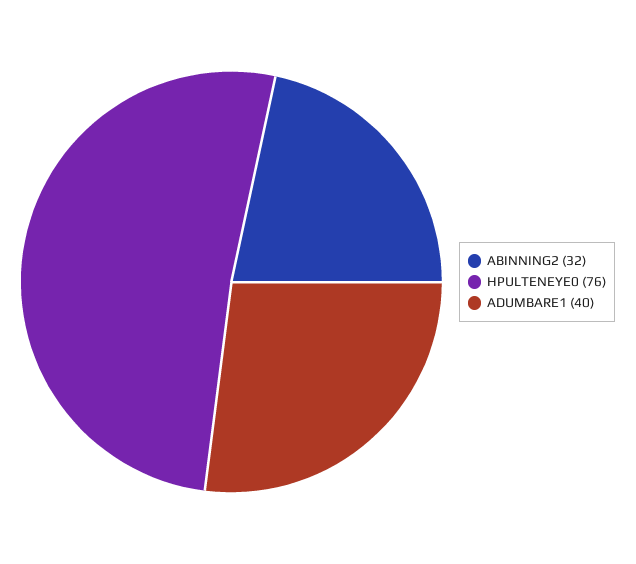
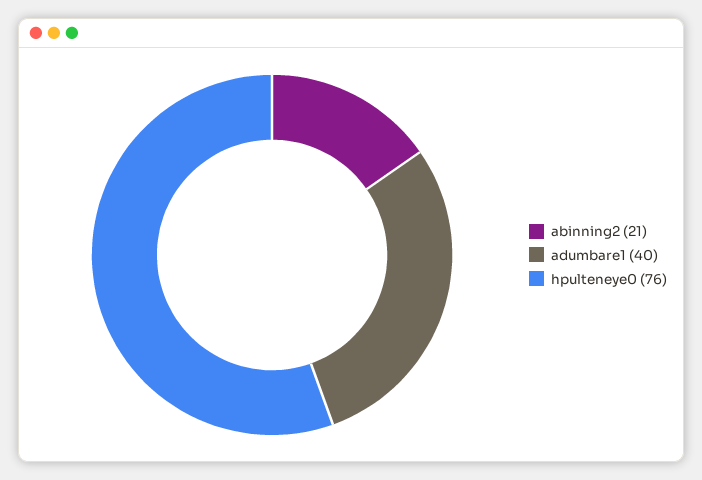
  {
-   "ABINNING2": 32,
+   "ABINNING2": 21,
    "HPULTENEYE0": 76,
    "ADUMBARE1": 40
  }

